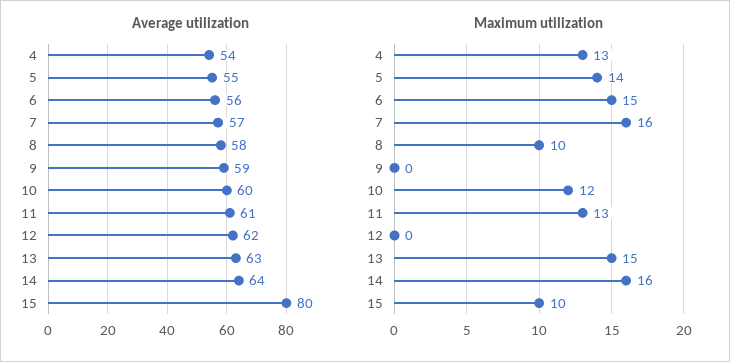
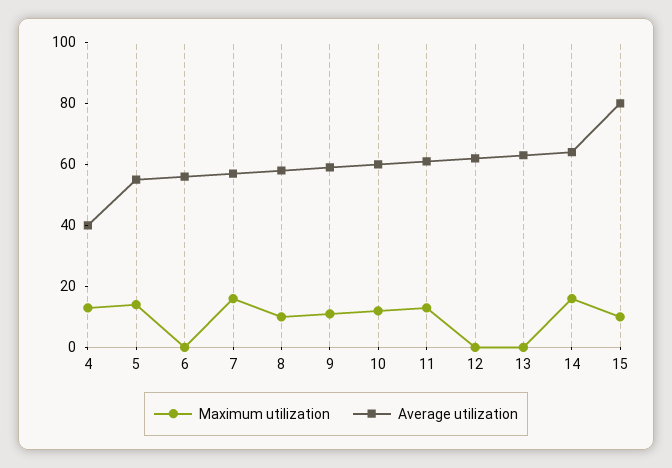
  {
    "Average utilization": {
-     "4": 54,
+     "4": 40,
      "5": 55,
      "6": 56,
      "7": 57,
      "8": 58,
      "9": 59,
      "10": 60,
      "11": 61,
      "12": 62,
      "13": 63,
      "14": 64,
      "15": 80
    },
    "Maximum utilization": {
      "4": 13,
      "5": 14,
-     "6": 15,
+     "6": 0,
      "7": 16,
      "8": 10,
-     "9": 0,
+     "9": 10,
      "10": 12,
      "11": 13,
      "12": 0,
-     "13": 15,
+     "13": 0,
      "14": 16,
      "15": 10
    }
  }

